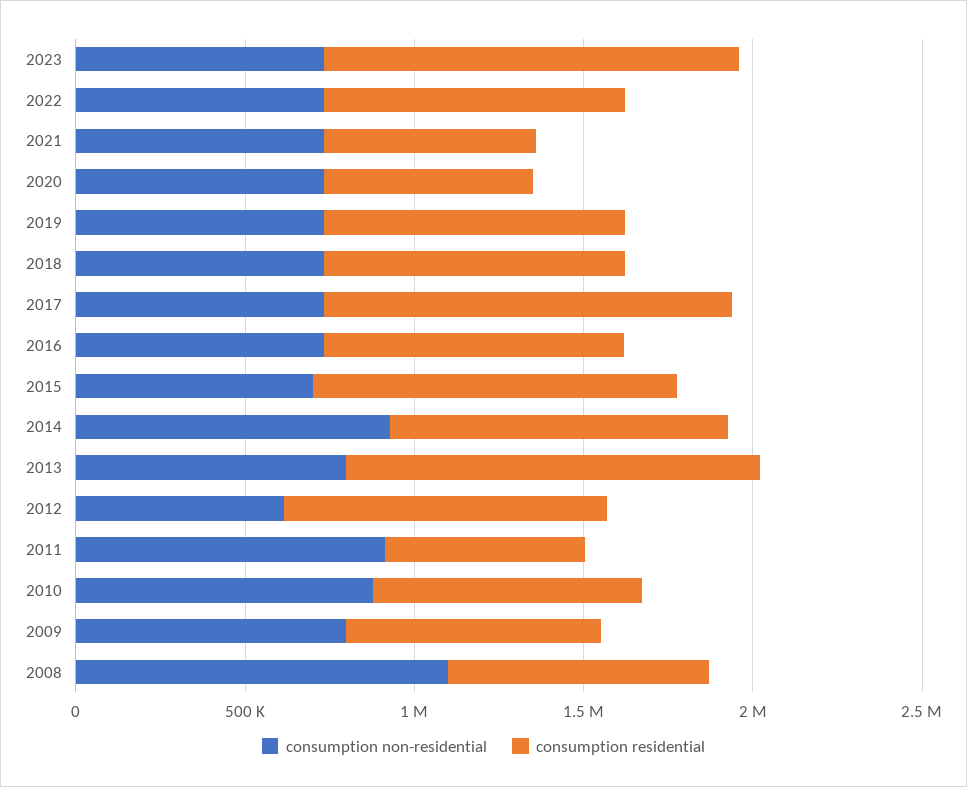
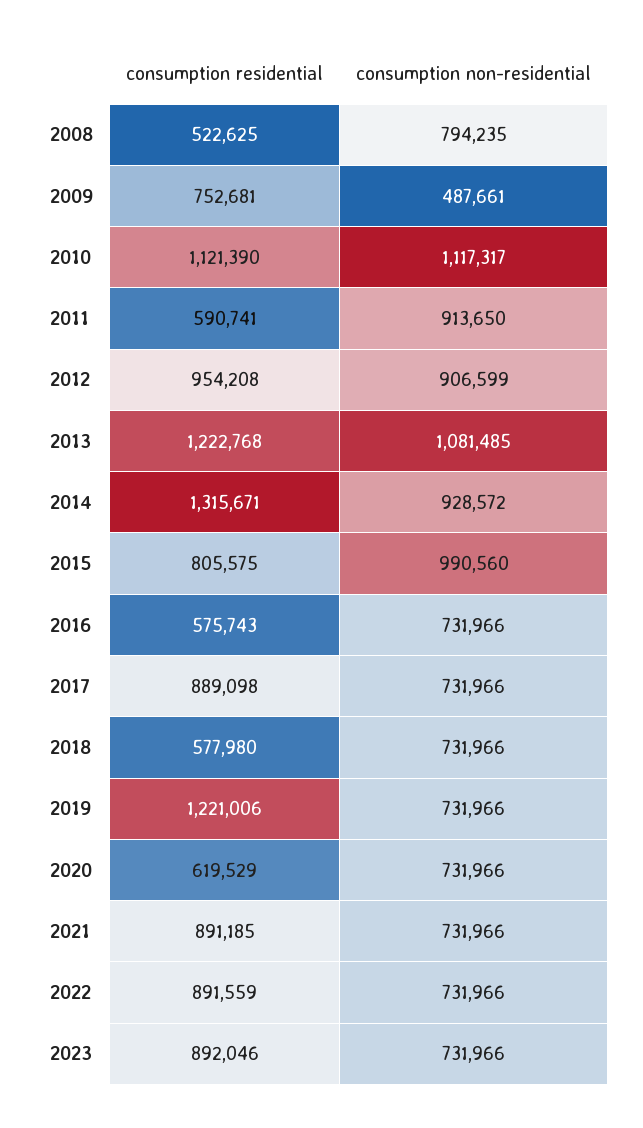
  {
    "consumption non-residential": {
      "2023": 731966,
      "2022": 731966,
      "2021": 731966,
      "2020": 731966,
      "2019": 731966,
      "2018": 731966,
      "2017": 731966,
      "2016": 731966,
-     "2015": 700000,
+     "2015": 990560,
      "2014": 928572,
-     "2013": 800000,
+     "2013": 1081485,
-     "2012": 600000,
+     "2012": 906599,
      "2011": 913650,
-     "2010": 900000,
+     "2010": 1117317,
-     "2009": 800000,
+     "2009": 487661,
-     "2008": 1100000
+     "2008": 794235
    },
    "consumption residential": {
-     "2023": 1200000,
+     "2023": 892046,
      "2022": 891559,
-     "2021": 600000,
+     "2021": 891185,
      "2020": 619529,
-     "2019": 900000,
+     "2019": 1221006,
-     "2018": 900000,
+     "2018": 577980,
-     "2017": 1200000,
+     "2017": 889098,
-     "2016": 900000,
+     "2016": 575743,
-     "2015": 1100000,
+     "2015": 805575,
-     "2014": 1000000,
+     "2014": 1315671,
      "2013": 1222768,
      "2012": 954208,
      "2011": 590741,
-     "2010": 800000,
+     "2010": 1121390,
      "2009": 752681,
-     "2008": 800000
+     "2008": 522625
    }
  }

